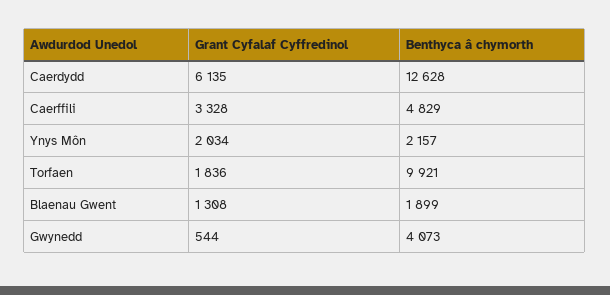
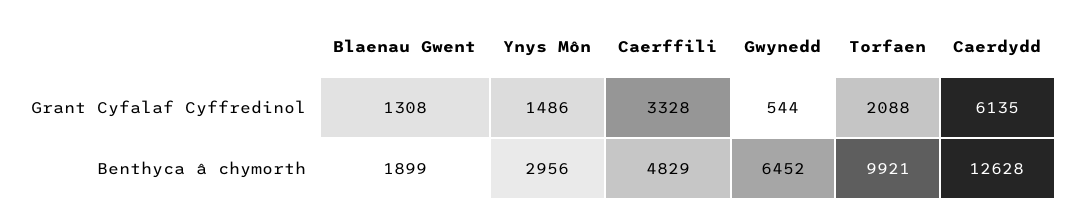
  {
    "Grant Cyfalaf Cyffredinol": {
      "Caerdydd": 6135,
      "Caerffili": 3328,
-     "Ynys Môn": 2034,
+     "Ynys Môn": 1486,
-     "Torfaen": 1836,
+     "Torfaen": 2088,
      "Blaenau Gwent": 1308,
      "Gwynedd": 544
    },
    "Benthyca â chymorth": {
      "Caerdydd": 12628,
      "Caerffili": 4829,
-     "Ynys Môn": 2157,
+     "Ynys Môn": 2956,
      "Torfaen": 9921,
      "Blaenau Gwent": 1899,
-     "Gwynedd": 4073
+     "Gwynedd": 6452
    }
  }

